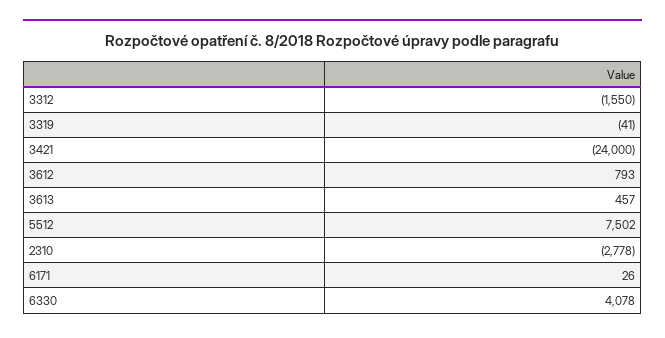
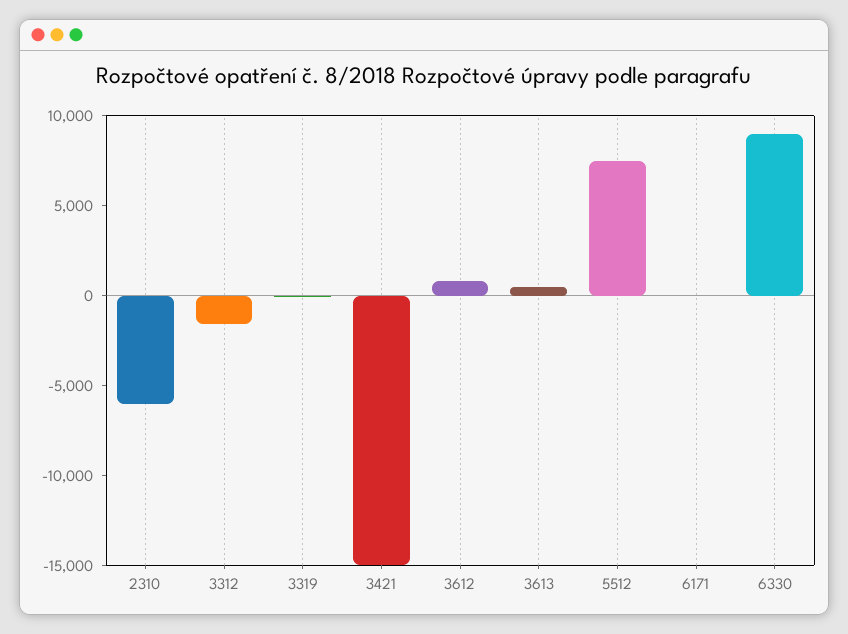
  {
    "3312": -1550,
    "3319": -41,
-   "3421": -24000,
+   "3421": -15000,
    "3612": 793,
    "3613": 457,
    "5512": 7502,
-   "2310": -2778,
+   "2310": -6000,
    "6171": 26,
-   "6330": 4078
+   "6330": 9000
  }

